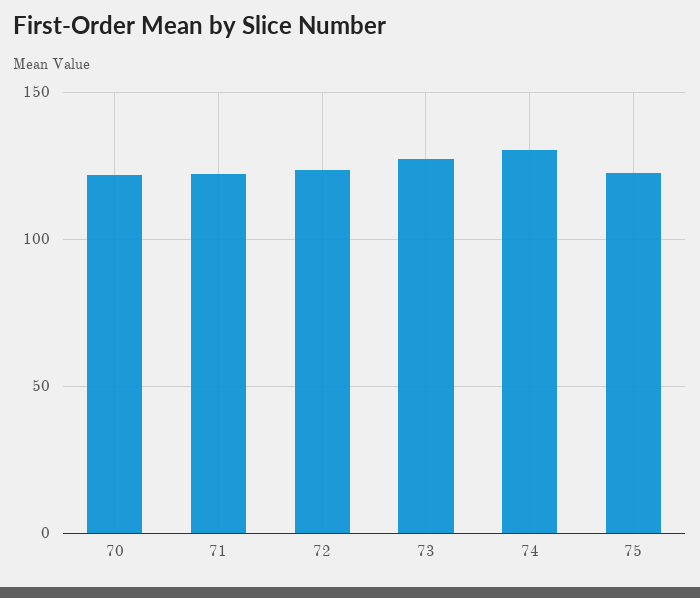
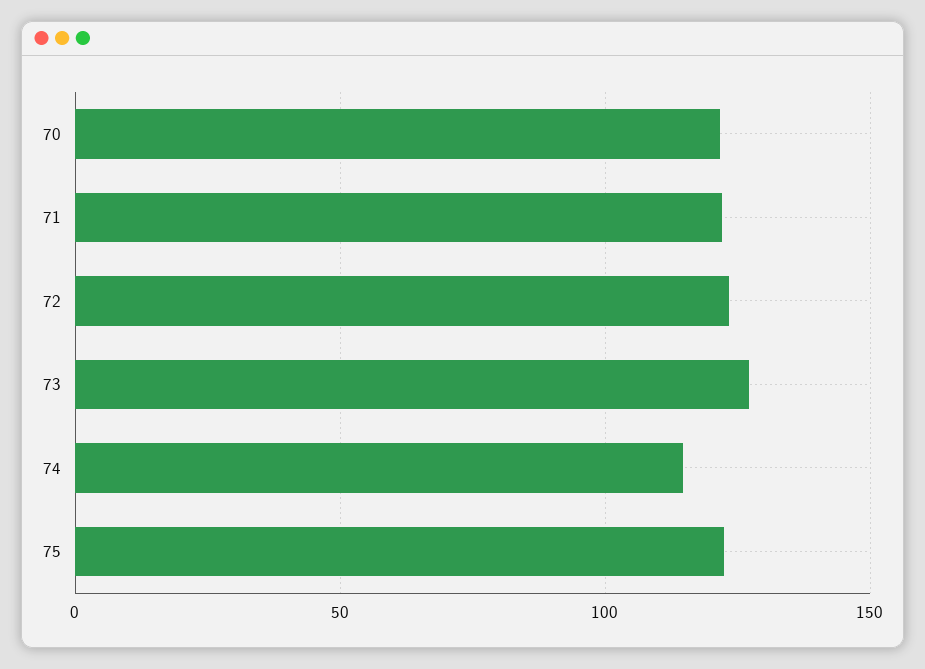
  {
    "70": 120,
    "71": 120,
    "72": 125,
    "73": 125,
-   "74": 130,
+   "74": 115,
    "75": 120
  }

